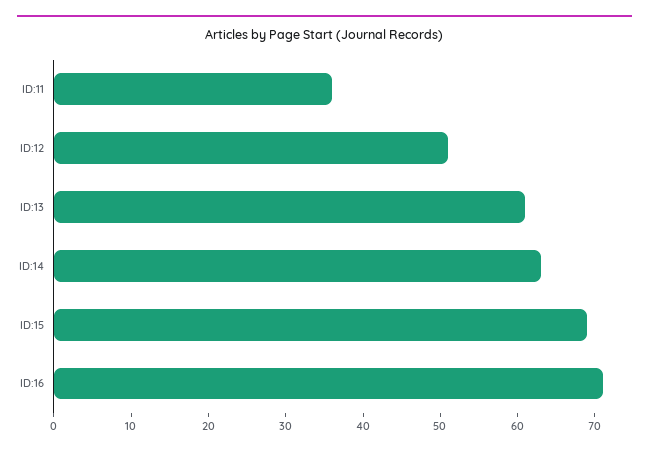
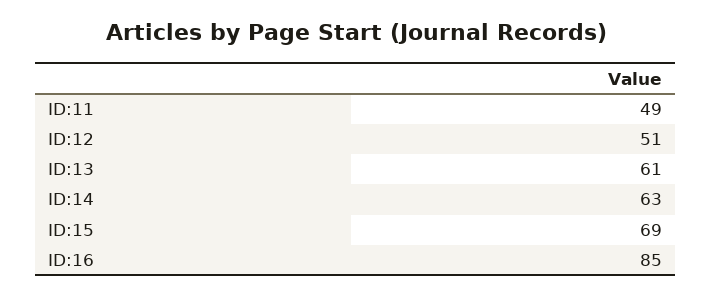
  {
-   "ID:11": 35,
+   "ID:11": 49,
    "ID:12": 51,
    "ID:13": 61,
    "ID:14": 63,
    "ID:15": 69,
-   "ID:16": 70
+   "ID:16": 85
  }

